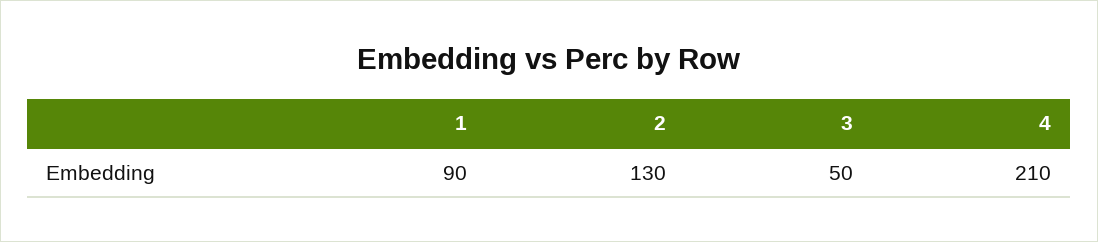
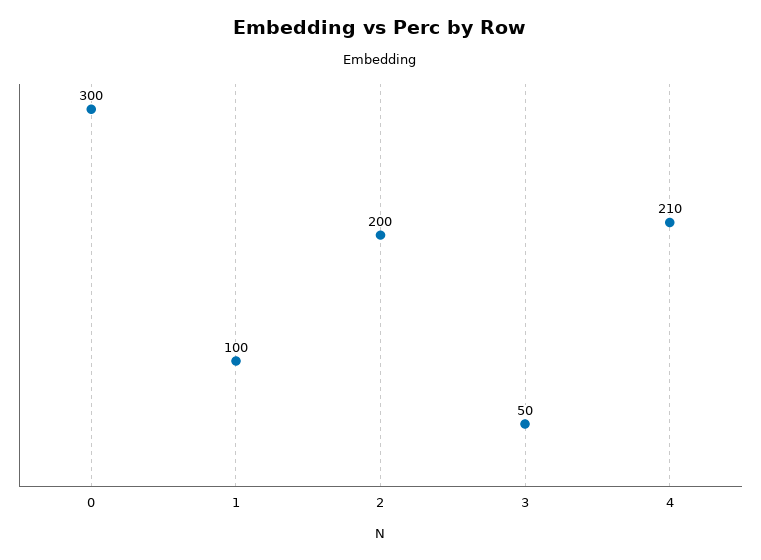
  {
-   "1": 90,
+   "1": 100,
-   "2": 130,
+   "2": 200,
    "3": 50,
-   "4": 210
+   "4": 210,
+   "0": 300
  }

